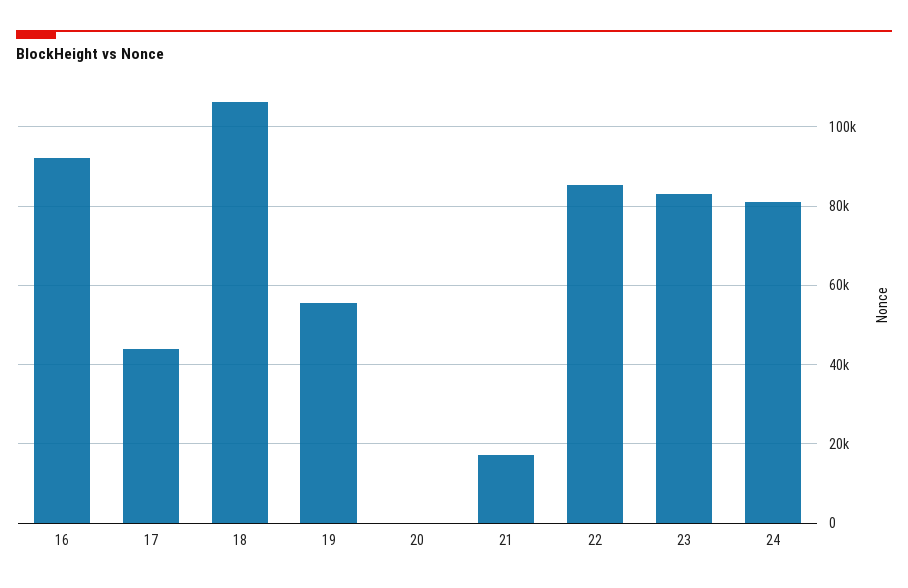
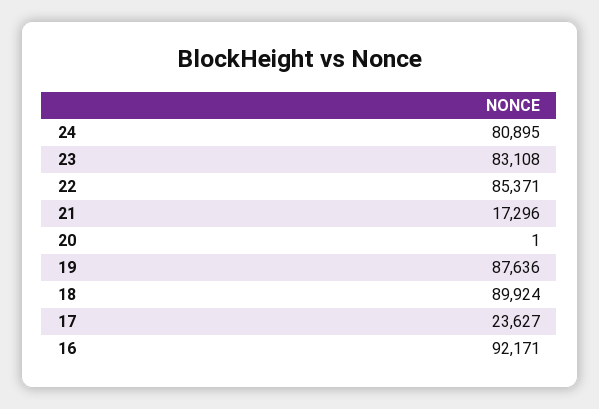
  {
    "16": 92171,
-   "17": 44000,
+   "17": 23627,
-   "18": 106000,
+   "18": 89924,
-   "19": 56000,
+   "19": 87636,
    "20": 1,
    "21": 17296,
    "22": 85371,
    "23": 83108,
    "24": 80895
  }

